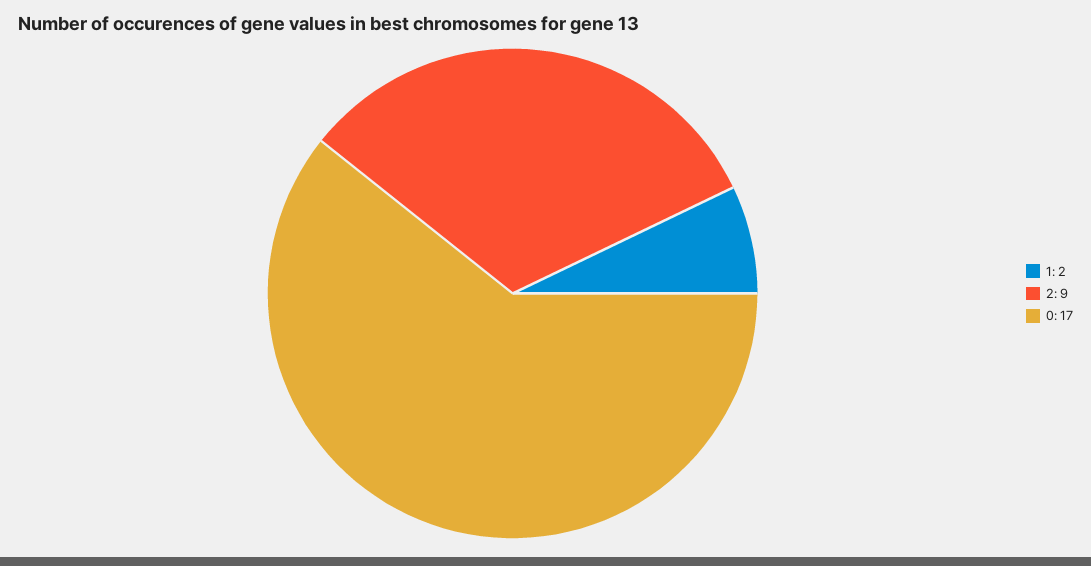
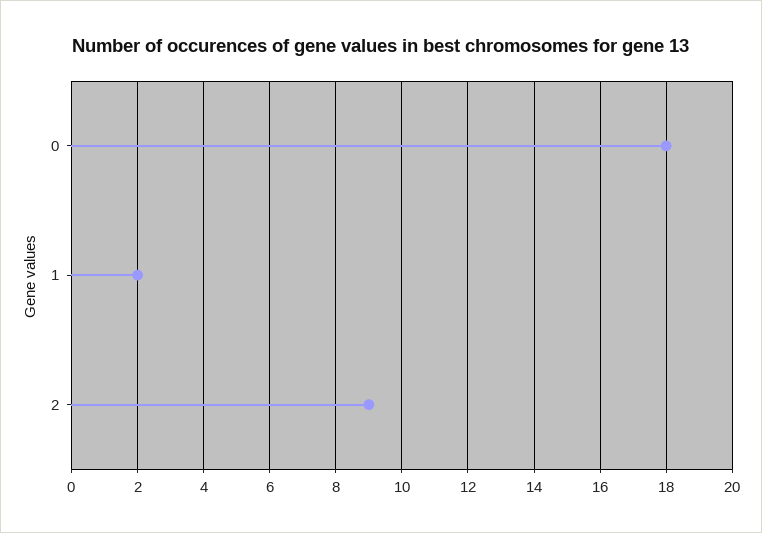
  {
    "1": 2,
    "2": 9,
-   "0": 17
+   "0": 18
  }

